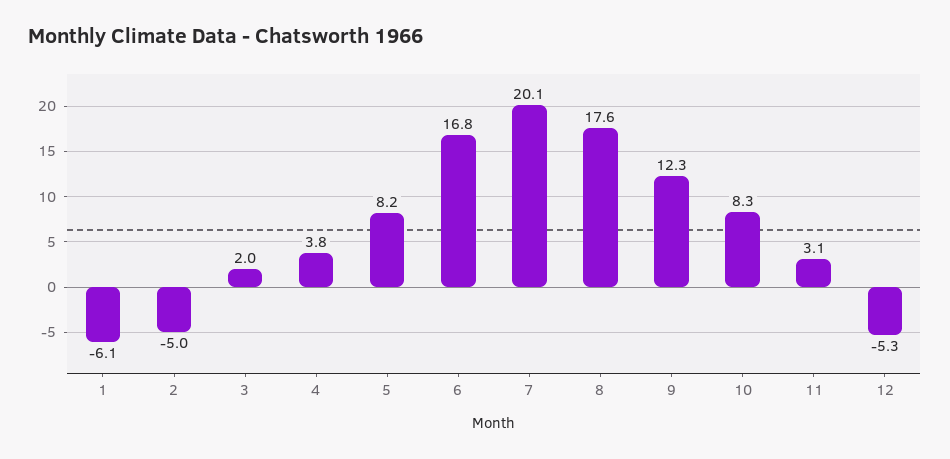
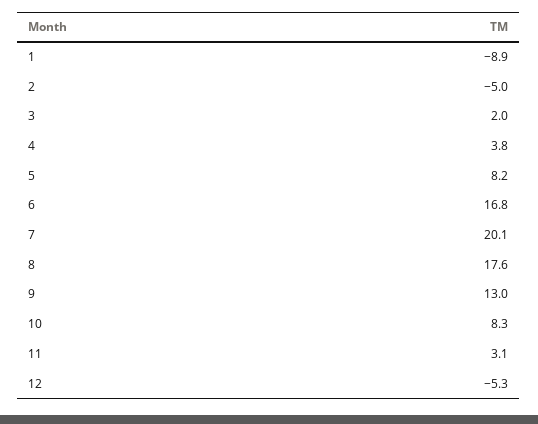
  {
-   "1": -6.1,
+   "1": -8.9,
    "2": -5,
    "3": 2,
    "4": 3.8,
    "5": 8.2,
    "6": 16.8,
    "7": 20.1,
    "8": 17.6,
-   "9": 12.3,
+   "9": 13,
    "10": 8.3,
    "11": 3.1,
    "12": -5.3
  }

